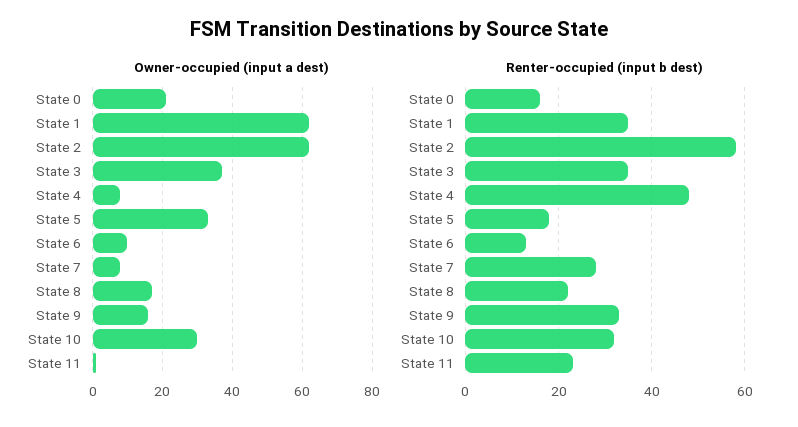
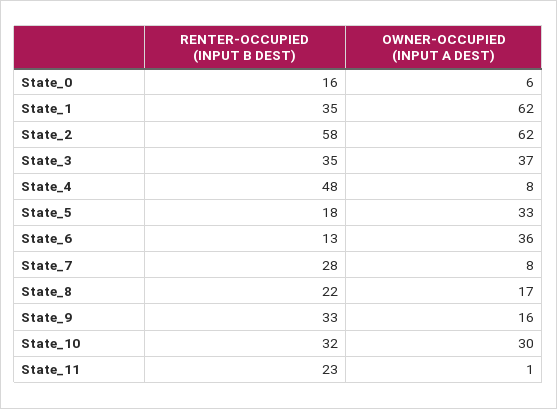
  {
    "Owner-occupied (input a dest)": {
-     "State 0": 20,
+     "State 0": 6,
      "State 1": 62,
      "State 2": 62,
      "State 3": 37,
      "State 4": 8,
      "State 5": 33,
-     "State 6": 10,
+     "State 6": 36,
      "State 7": 8,
      "State 8": 17,
      "State 9": 16,
      "State 10": 30,
      "State 11": 1
    },
    "Renter-occupied (input b dest)": {
      "State 0": 16,
      "State 1": 35,
      "State 2": 58,
      "State 3": 35,
      "State 4": 48,
      "State 5": 18,
      "State 6": 13,
      "State 7": 28,
      "State 8": 22,
      "State 9": 33,
      "State 10": 32,
      "State 11": 23
    }
  }

